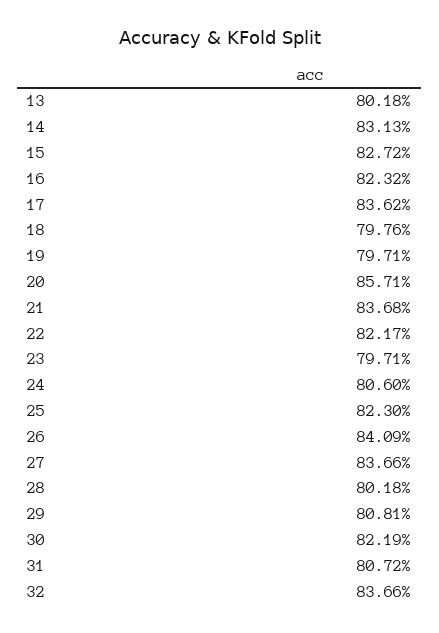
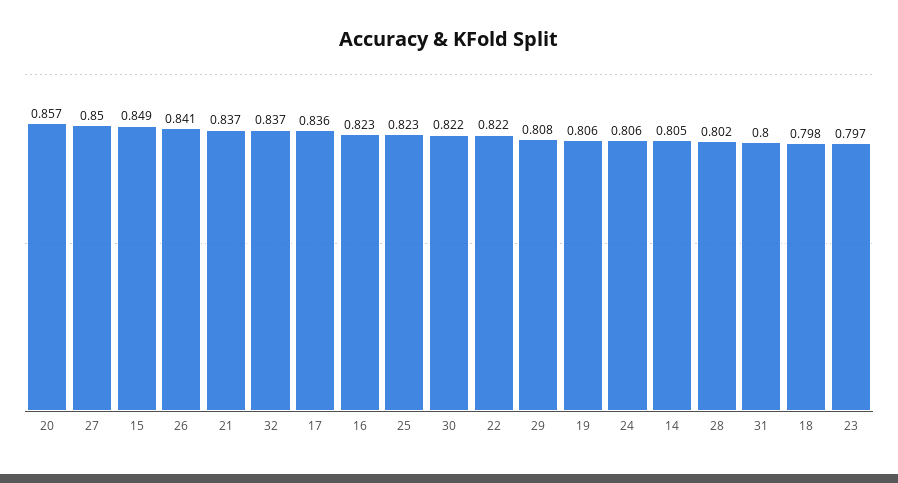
  {
-   "13": 0.8018,
-   "14": 0.8313,
+   "14": 0.805,
-   "15": 0.8272,
+   "15": 0.849,
    "16": 0.8232,
    "17": 0.8362,
    "18": 0.7976,
-   "19": 0.7971,
+   "19": 0.806,
    "20": 0.8571,
    "21": 0.8368,
    "22": 0.8217,
    "23": 0.7971,
    "24": 0.806,
    "25": 0.823,
    "26": 0.8409,
-   "27": 0.8366,
+   "27": 0.85,
    "28": 0.8018,
    "29": 0.8081,
    "30": 0.8219,
-   "31": 0.8072,
+   "31": 0.8,
    "32": 0.8366
  }

